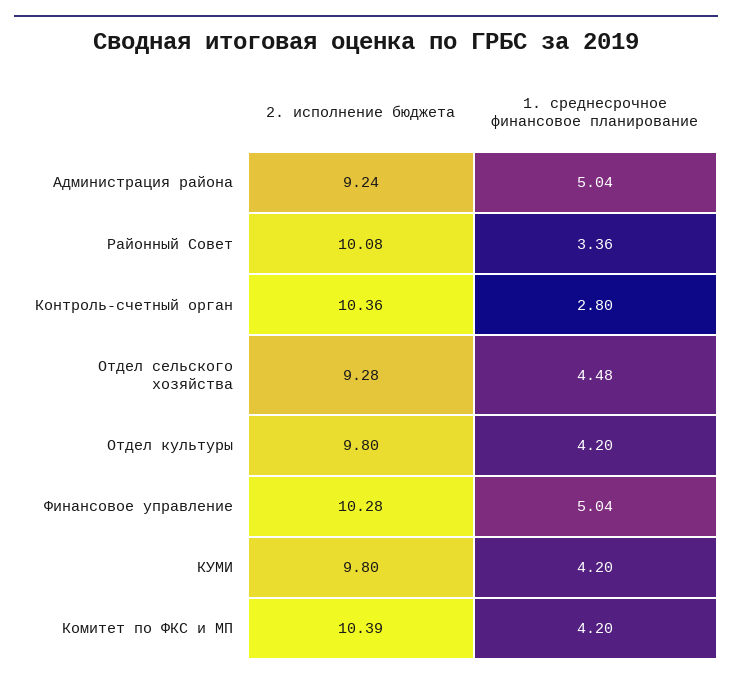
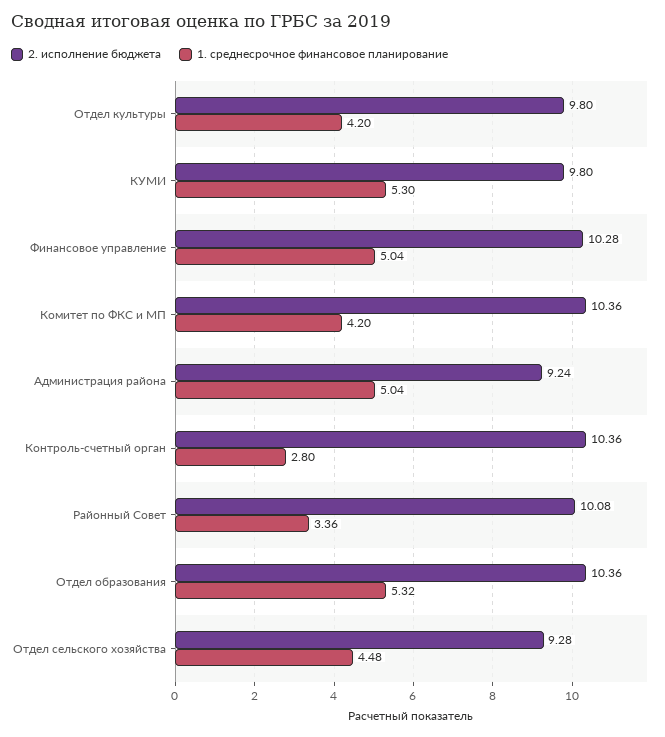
  {
    "2. исполнение бюджета": {
      "Администрация района": 9.24,
      "Районный Совет": 10.08,
      "Контроль-счетный орган": 10.36,
      "Отдел сельского хозяйства": 9.28,
      "Отдел культуры": 9.8,
      "Финансовое управление": 10.28,
      "КУМИ": 9.8,
-     "Комитет по ФКС и МП": 10.39
+     "Комитет по ФКС и МП": 10.36,
+     "Отдел образования": 10.36
    },
    "1. среднесрочное финансовое планирование": {
      "Администрация района": 5.04,
      "Районный Совет": 3.36,
      "Контроль-счетный орган": 2.8,
      "Отдел сельского хозяйства": 4.48,
      "Отдел культуры": 4.2,
      "Финансовое управление": 5.04,
-     "КУМИ": 4.2,
+     "КУМИ": 5.3,
-     "Комитет по ФКС и МП": 4.2
+     "Комитет по ФКС и МП": 4.2,
+     "Отдел образования": 5.32
    }
  }

